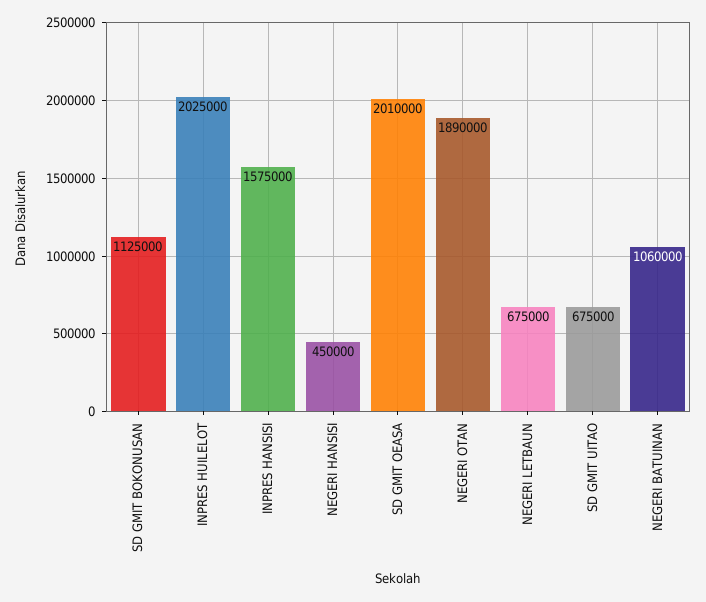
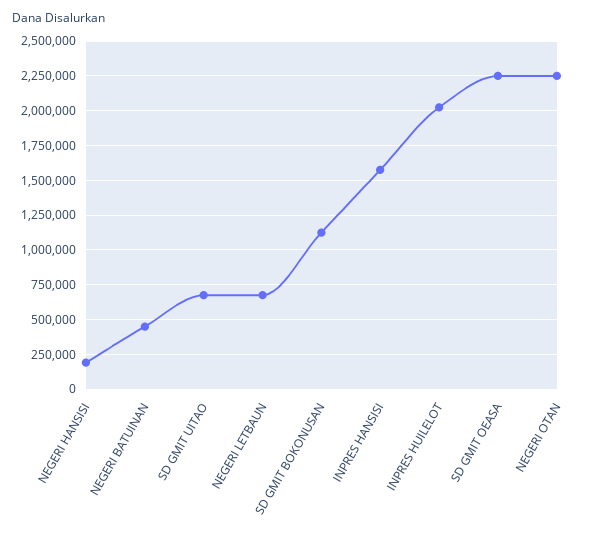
  {
    "SD GMIT BOKONUSAN": 1125000,
    "INPRES HUILELOT": 2025000,
    "INPRES HANSISI": 1575000,
-   "NEGERI HANSISI": 450000,
+   "NEGERI HANSISI": 200000,
-   "SD GMIT OEASA": 2010000,
+   "SD GMIT OEASA": 2250000,
-   "NEGERI OTAN": 1890000,
+   "NEGERI OTAN": 2250000,
    "NEGERI LETBAUN": 675000,
    "SD GMIT UITAO": 675000,
-   "NEGERI BATUINAN": 1060000
+   "NEGERI BATUINAN": 450000
  }

